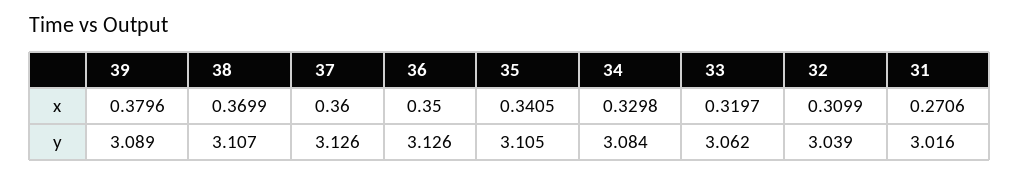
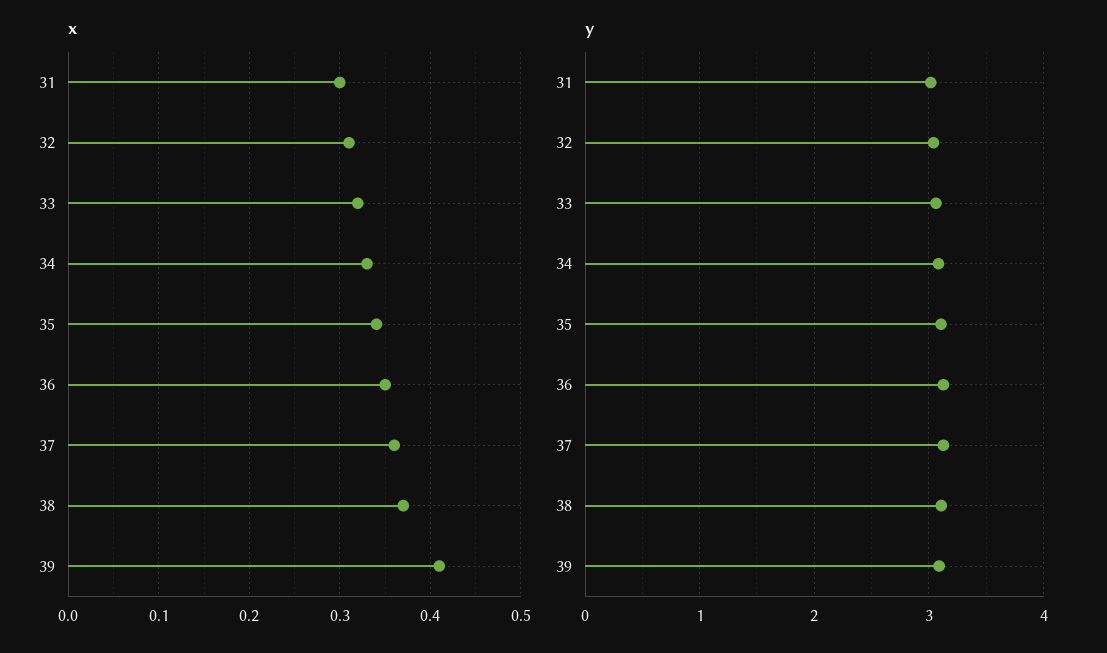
  {
    "x": {
-     "39": 0.3796,
+     "39": 0.41,
      "38": 0.3699,
      "37": 0.36,
      "36": 0.35,
      "35": 0.3405,
      "34": 0.3298,
      "33": 0.3197,
      "32": 0.3099,
-     "31": 0.2706
+     "31": 0.3
    },
    "y": {
      "39": 3.089,
      "38": 3.107,
      "37": 3.126,
      "36": 3.126,
      "35": 3.105,
      "34": 3.084,
      "33": 3.062,
      "32": 3.039,
      "31": 3.016
    }
  }

